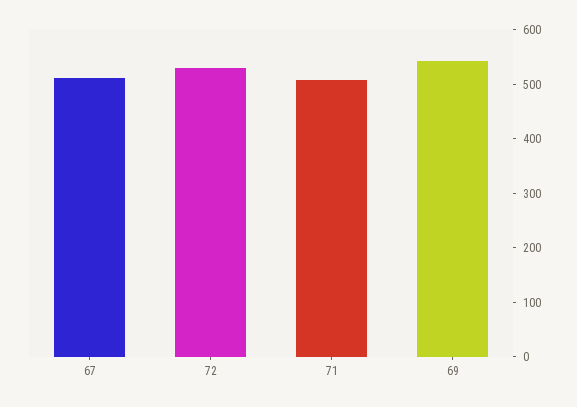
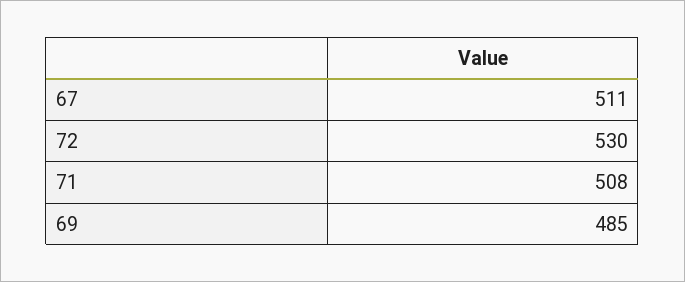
  {
    "67": 511,
    "72": 530,
    "71": 508,
-   "69": 540
+   "69": 485
  }

